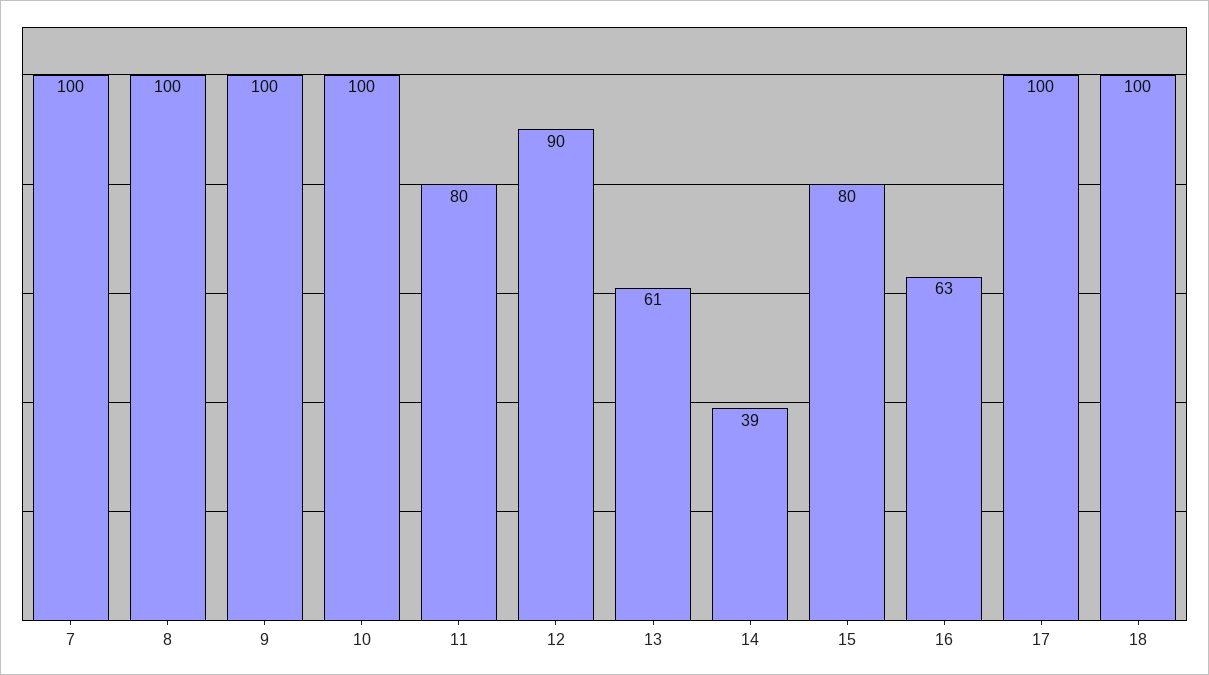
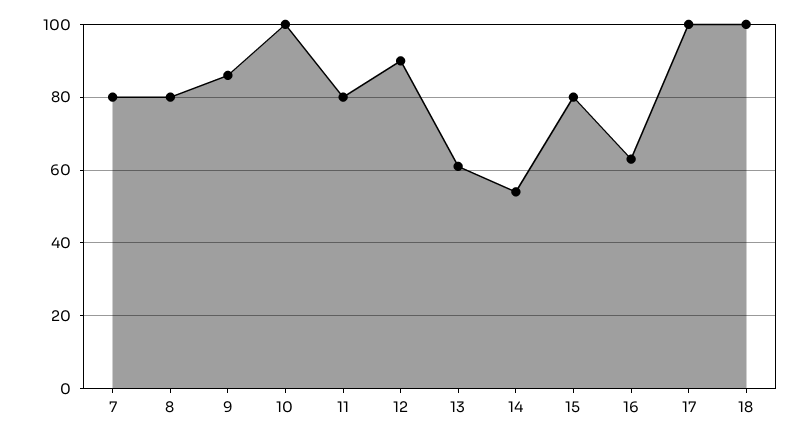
  {
-   "7": 100,
+   "7": 80,
-   "8": 100,
+   "8": 80,
-   "9": 100,
+   "9": 85,
    "10": 100,
    "11": 80,
    "12": 90,
    "13": 61,
-   "14": 39,
+   "14": 55,
    "15": 80,
    "16": 63,
    "17": 100,
    "18": 100
  }

